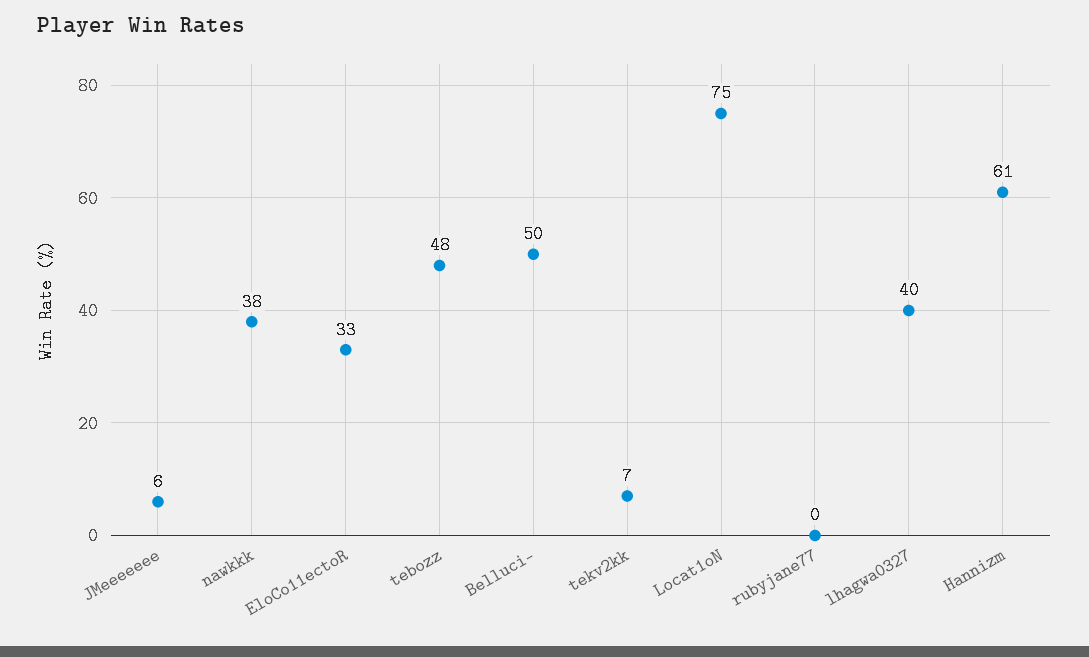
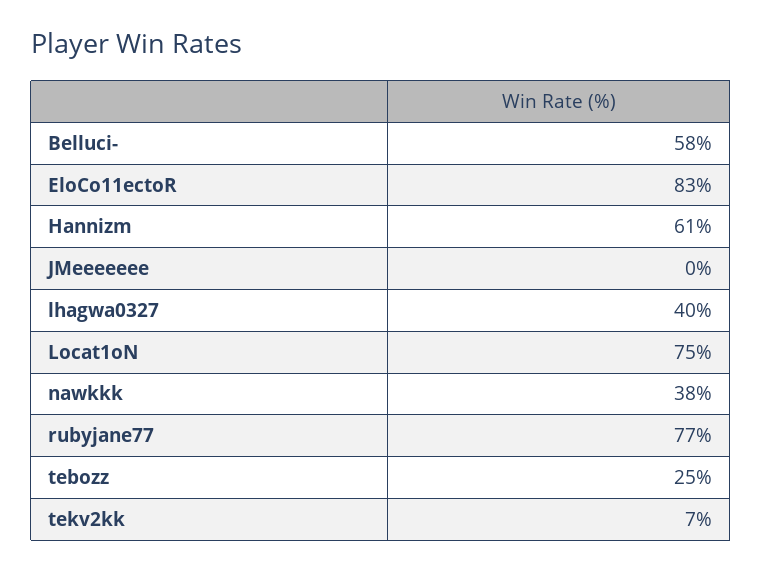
  {
-   "JMeeeeeee": 6,
+   "JMeeeeeee": 0,
    "nawkkk": 38,
-   "EloCo11ectoR": 33,
+   "EloCo11ectoR": 83,
-   "tebozz": 48,
+   "tebozz": 25,
-   "Belluci-": 50,
+   "Belluci-": 58,
    "tekv2kk": 7,
    "Locat1oN": 75,
-   "rubyjane77": 0,
+   "rubyjane77": 77,
    "lhagwa0327": 40,
    "Hannizm": 61
  }

